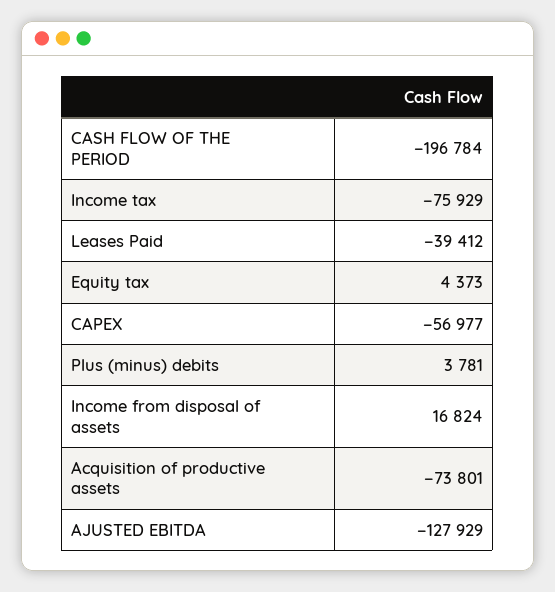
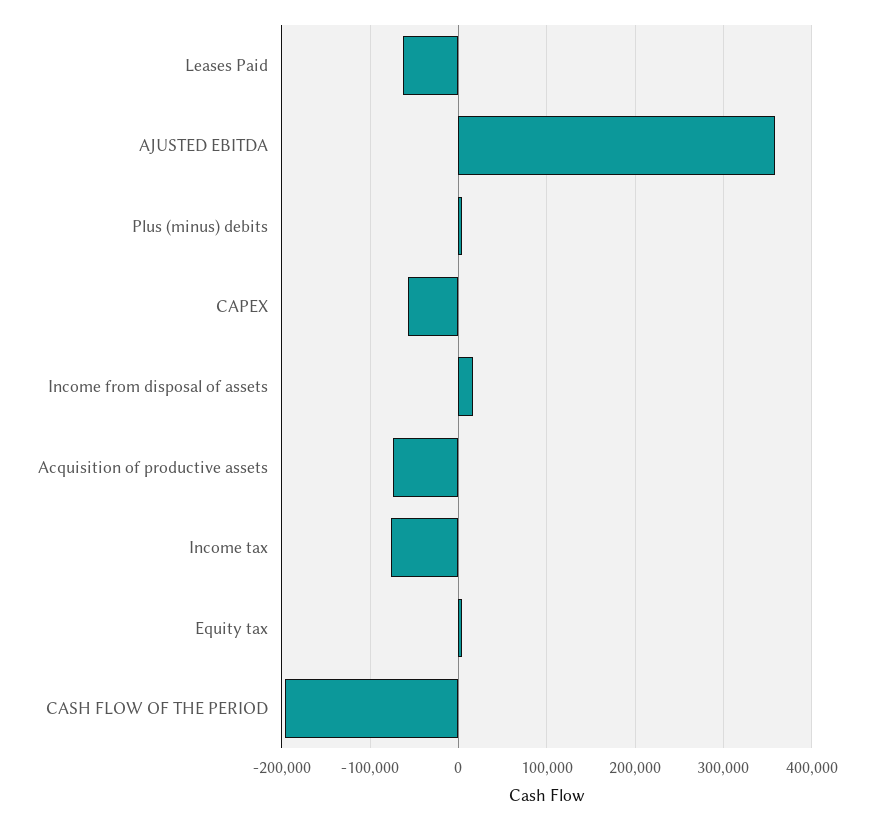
  {
    "CASH FLOW OF THE PERIOD": -196784,
    "Income tax": -75929,
-   "Leases Paid": -39412,
+   "Leases Paid": -60000,
    "Equity tax": 4373,
    "CAPEX": -56977,
    "Plus (minus) debits": 3781,
    "Income from disposal of assets": 16824,
    "Acquisition of productive assets": -73801,
-   "AJUSTED EBITDA": -127929
+   "AJUSTED EBITDA": 360000
  }

